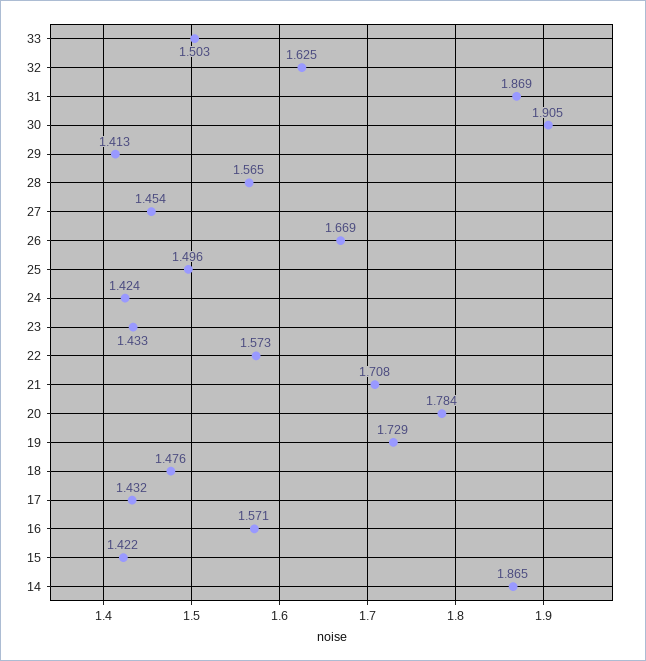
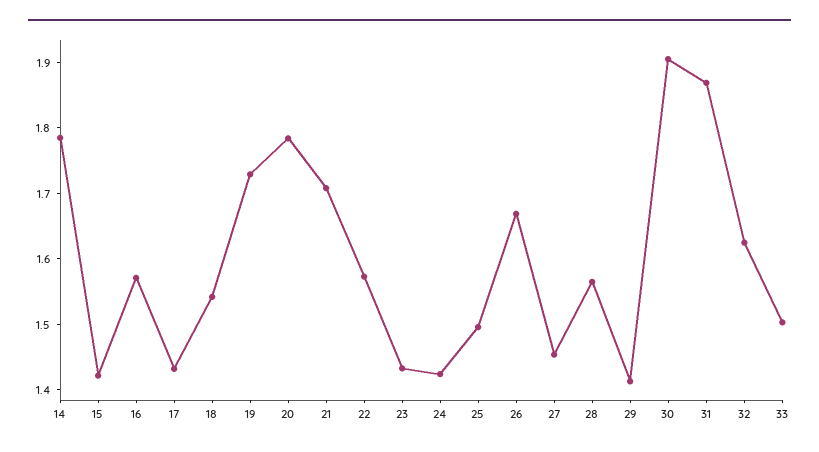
  {
    "33": 1.503,
    "32": 1.625,
    "31": 1.869,
    "30": 1.905,
    "29": 1.413,
    "28": 1.565,
    "27": 1.454,
    "26": 1.669,
    "25": 1.496,
    "24": 1.424,
    "23": 1.433,
    "22": 1.573,
    "21": 1.708,
    "20": 1.784,
    "19": 1.729,
-   "18": 1.476,
+   "18": 1.54,
    "17": 1.432,
    "16": 1.571,
    "15": 1.422,
-   "14": 1.865
+   "14": 1.78
  }

